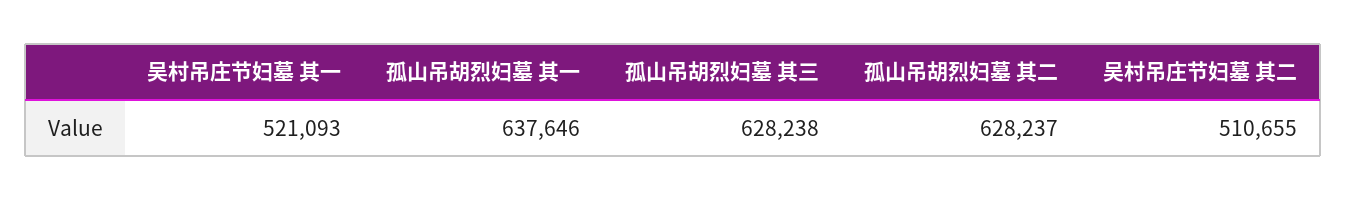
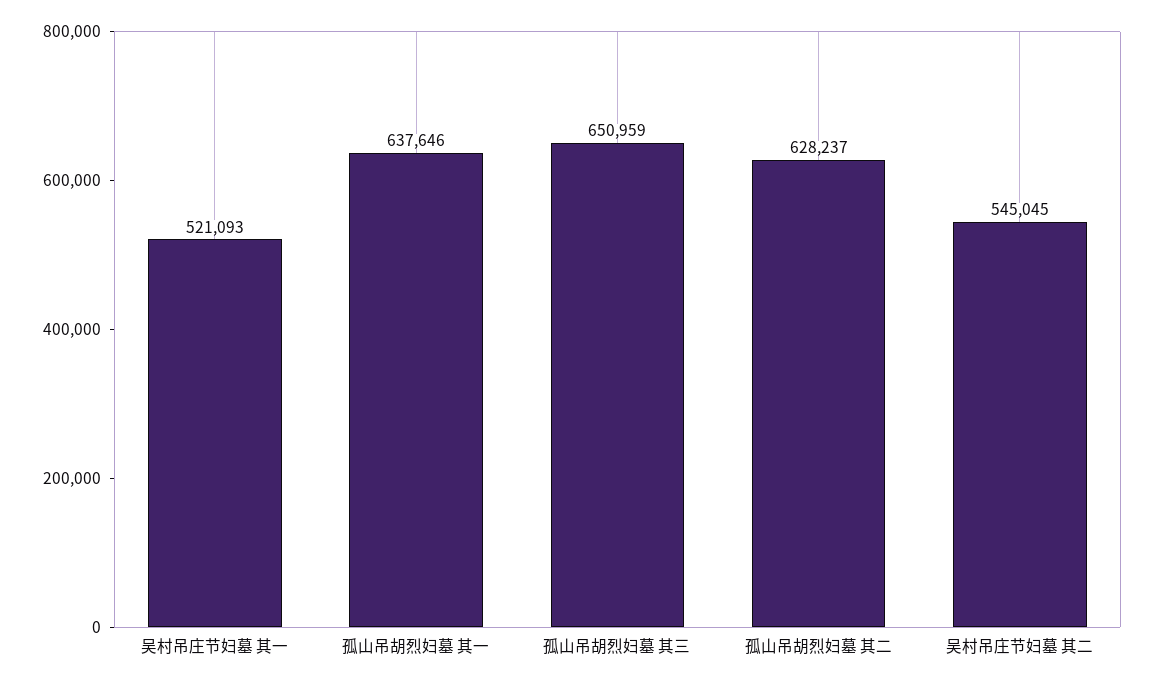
  {
    "吴村吊庄节妇墓 其一": 521093,
    "孤山吊胡烈妇墓 其一": 637646,
-   "孤山吊胡烈妇墓 其三": 628238,
+   "孤山吊胡烈妇墓 其三": 650959,
    "孤山吊胡烈妇墓 其二": 628237,
-   "吴村吊庄节妇墓 其二": 510655
+   "吴村吊庄节妇墓 其二": 545045
  }

